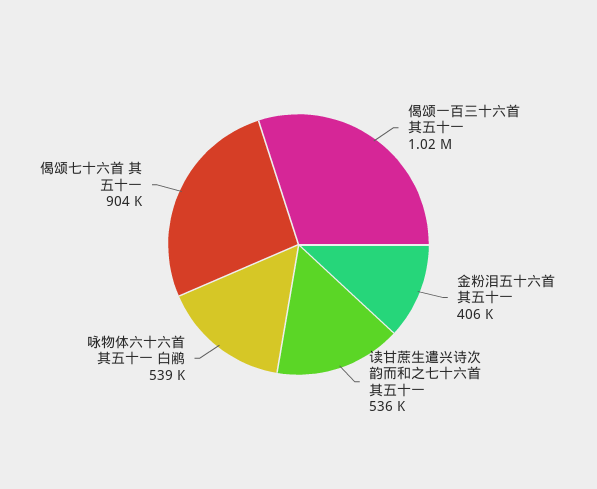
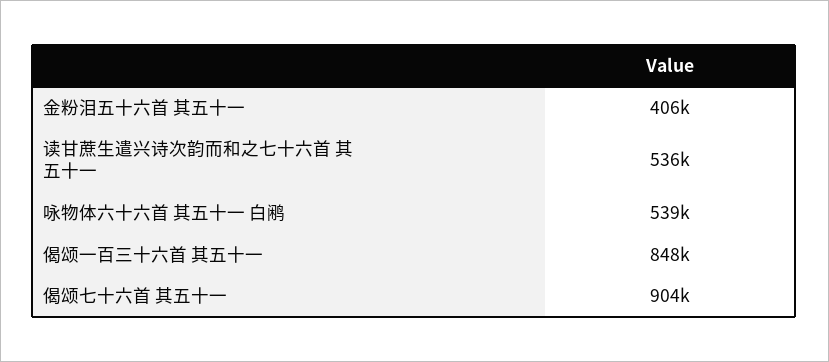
  {
-   "偈颂一百三十六首 其五十一": 1020000,
+   "偈颂一百三十六首 其五十一": 848000,
    "金粉泪五十六首 其五十一": 406000,
    "读甘蔗生遣兴诗次韵而和之七十六首 其五十一": 536000,
    "咏物体六十六首 其五十一 白鹇": 539000,
    "偈颂七十六首 其五十一": 904000
  }

